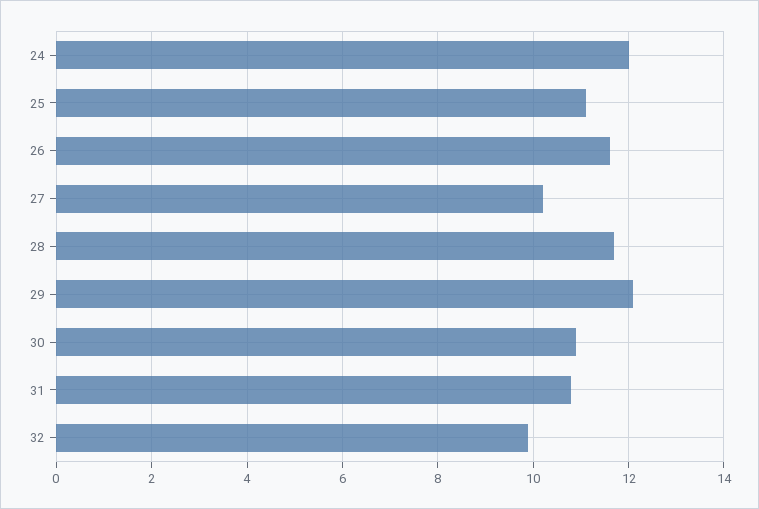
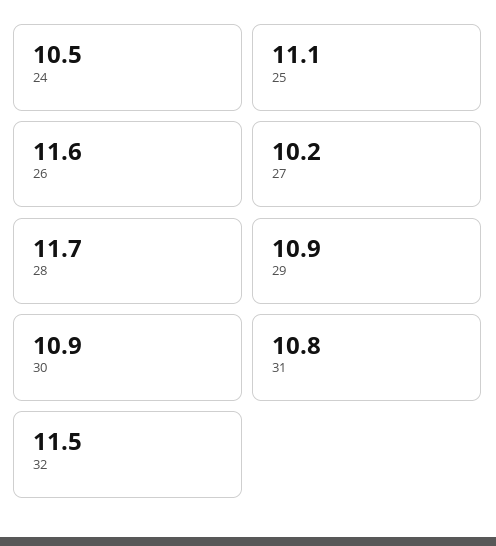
  {
-   "24": 12,
+   "24": 10.5,
    "25": 11.1,
    "26": 11.6,
    "27": 10.2,
    "28": 11.7,
-   "29": 12,
+   "29": 10.9,
    "30": 10.9,
    "31": 10.8,
-   "32": 10
+   "32": 11.5
  }

